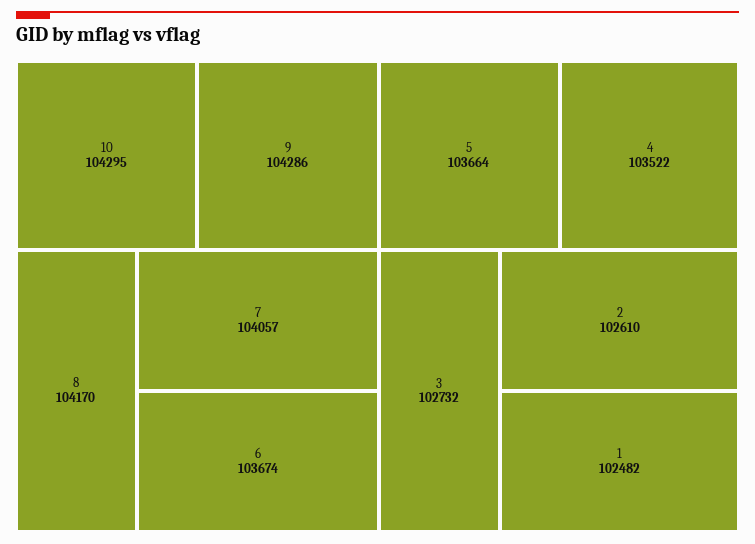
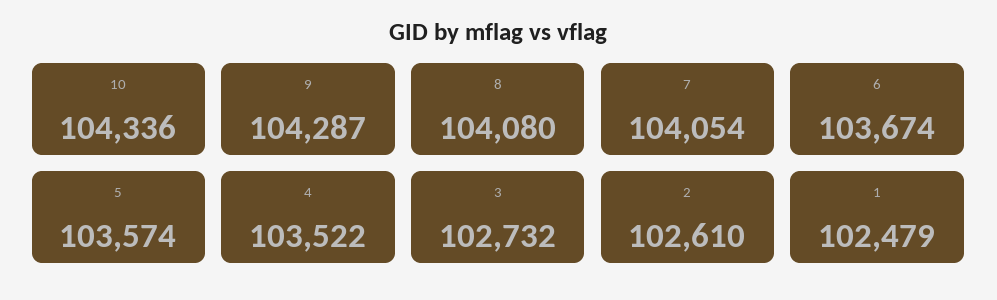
  {
-   "10": 104295,
+   "10": 104336,
-   "9": 104286,
+   "9": 104287,
-   "8": 104170,
+   "8": 104080,
-   "7": 104057,
+   "7": 104054,
    "6": 103674,
-   "5": 103664,
+   "5": 103574,
    "4": 103522,
    "3": 102732,
    "2": 102610,
-   "1": 102482
+   "1": 102479
  }

